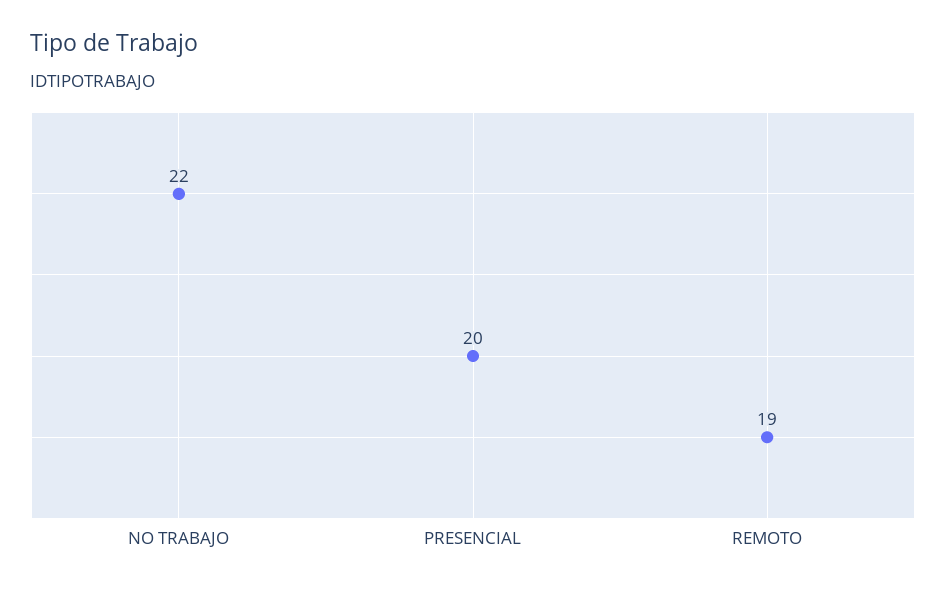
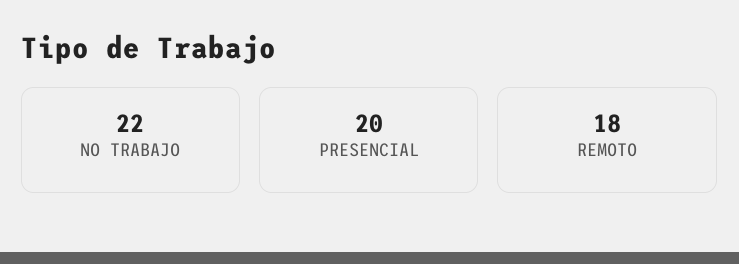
  {
    "NO TRABAJO": 22,
    "PRESENCIAL": 20,
-   "REMOTO": 19
+   "REMOTO": 18
  }

